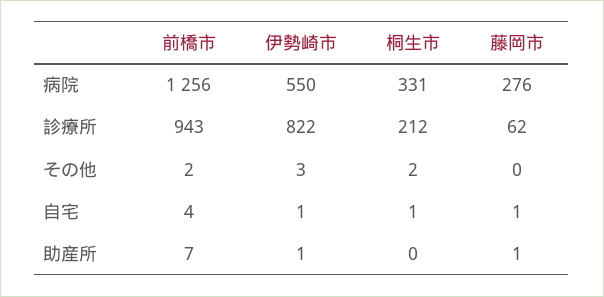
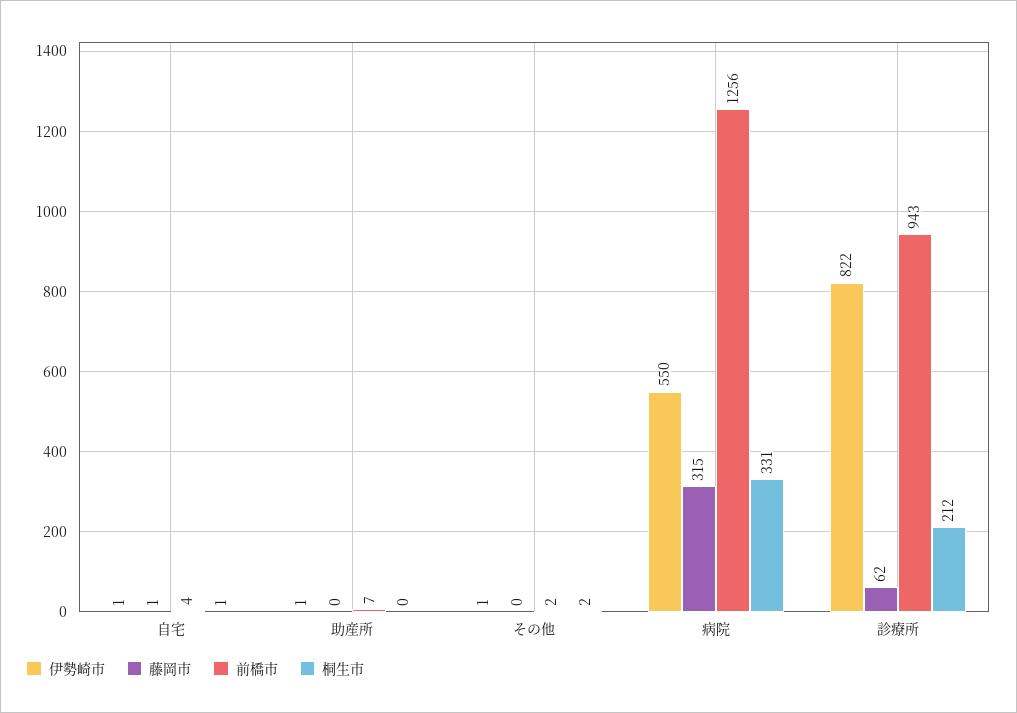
  {
    "前橋市": {
      "病院": 1256,
      "診療所": 943,
      "その他": 2,
      "自宅": 4,
      "助産所": 7
    },
    "伊勢崎市": {
      "病院": 550,
      "診療所": 822,
-     "その他": 3,
+     "その他": 1,
      "自宅": 1,
      "助産所": 1
    },
    "桐生市": {
      "病院": 331,
      "診療所": 212,
      "その他": 2,
      "自宅": 1,
      "助産所": 0
    },
    "藤岡市": {
-     "病院": 276,
+     "病院": 315,
      "診療所": 62,
      "その他": 0,
      "自宅": 1,
-     "助産所": 1
+     "助産所": 0
    }
  }

